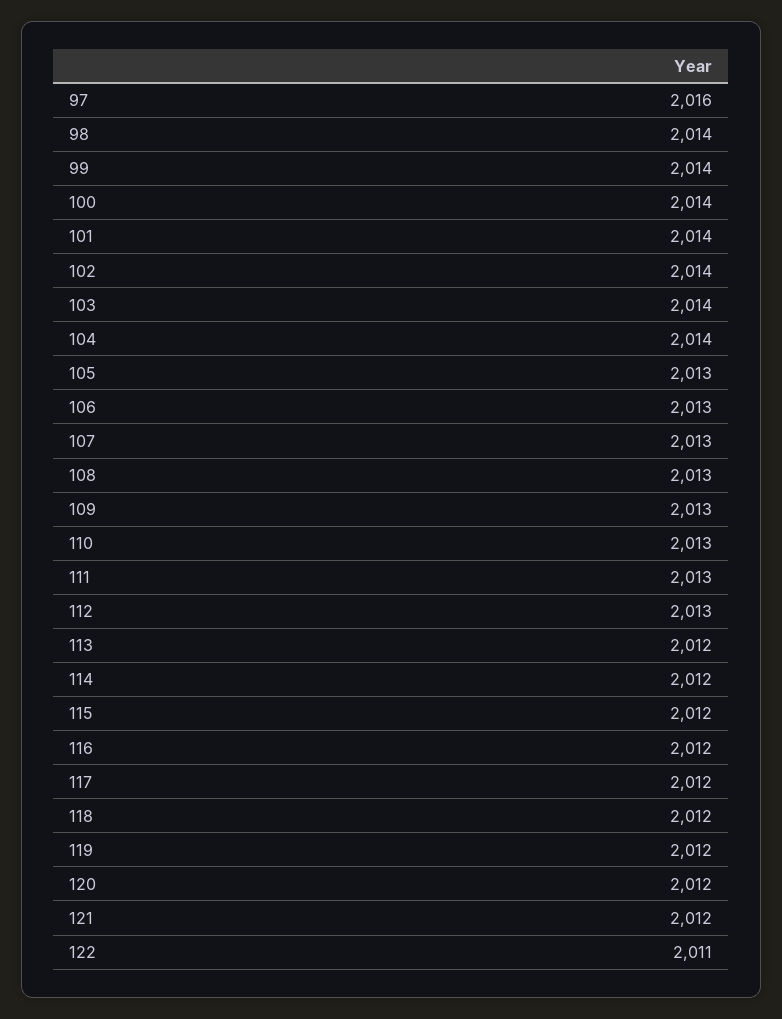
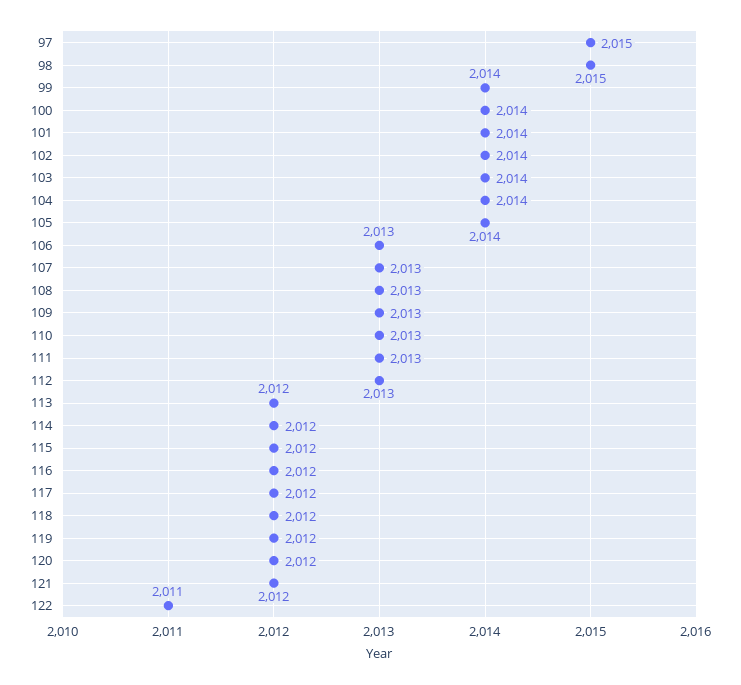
  {
-   "97": 2016,
+   "97": 2015,
-   "98": 2014,
+   "98": 2015,
    "99": 2014,
    "100": 2014,
    "101": 2014,
    "102": 2014,
    "103": 2014,
    "104": 2014,
-   "105": 2013,
+   "105": 2014,
    "106": 2013,
    "107": 2013,
    "108": 2013,
    "109": 2013,
    "110": 2013,
    "111": 2013,
    "112": 2013,
    "113": 2012,
    "114": 2012,
    "115": 2012,
    "116": 2012,
    "117": 2012,
    "118": 2012,
    "119": 2012,
    "120": 2012,
    "121": 2012,
    "122": 2011
  }

